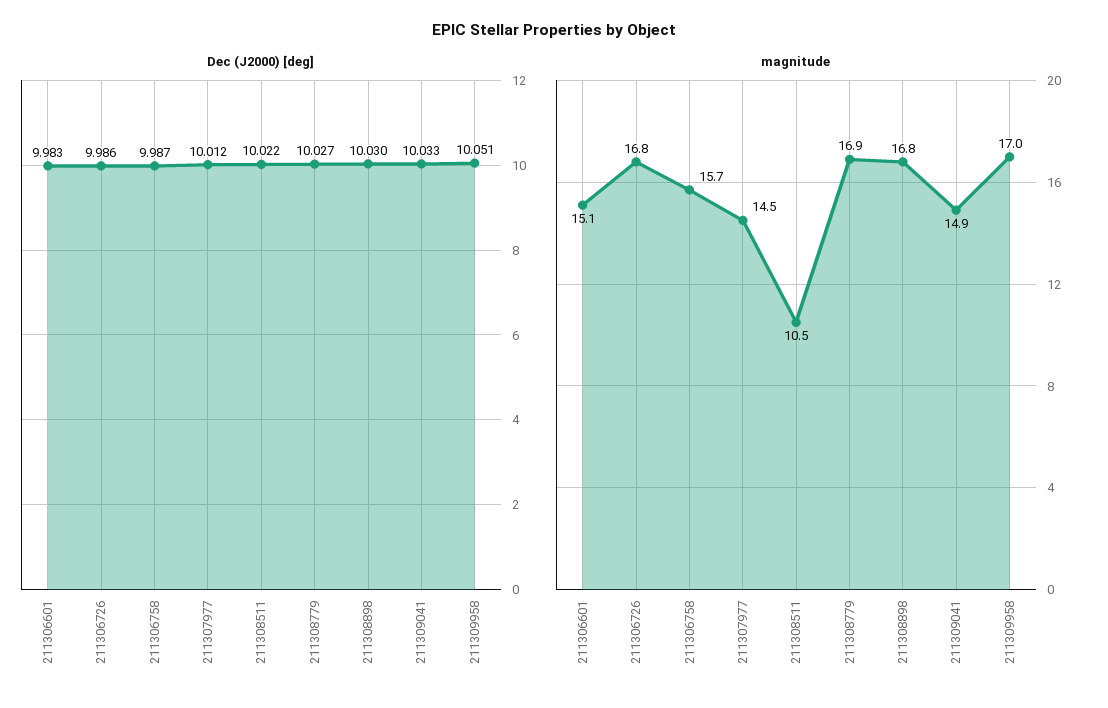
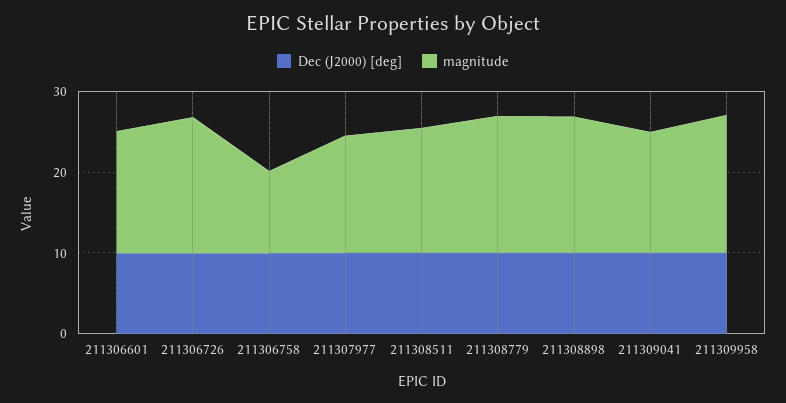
  {
    "Dec (J2000) [deg]": {
      "211306601": 9.983,
      "211306726": 9.986,
      "211306758": 9.987,
      "211307977": 10.012,
      "211308511": 10.022,
      "211308779": 10.027,
      "211308898": 10.03,
      "211309041": 10.033,
      "211309958": 10.051
    },
    "magnitude": {
      "211306601": 15.1,
      "211306726": 16.8,
-     "211306758": 15.7,
+     "211306758": 10,
      "211307977": 14.5,
-     "211308511": 10.5,
+     "211308511": 16,
      "211308779": 16.9,
      "211308898": 16.8,
      "211309041": 14.9,
      "211309958": 17
    }
  }

